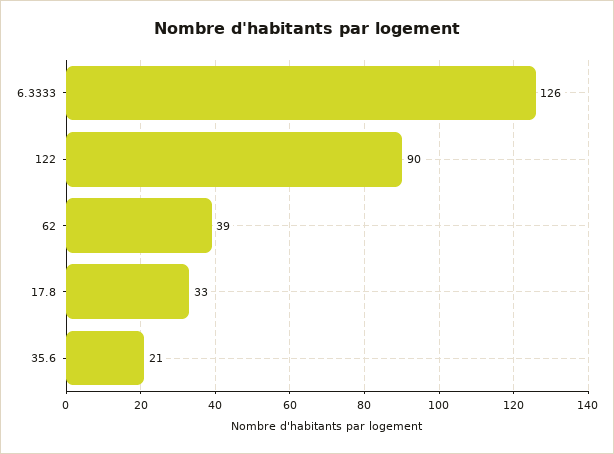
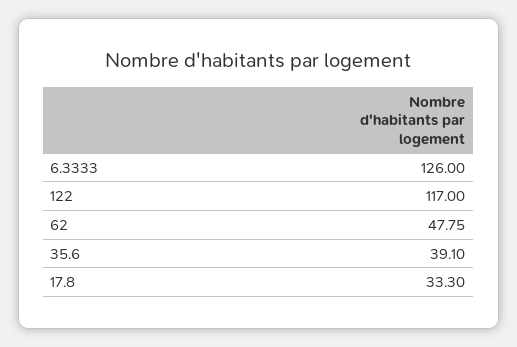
  {
    "6.3333": 126,
-   "122": 90,
+   "122": 117,
-   "62": 39,
+   "62": 47.75,
    "17.8": 33.3,
-   "35.6": 21
+   "35.6": 39.1
  }

